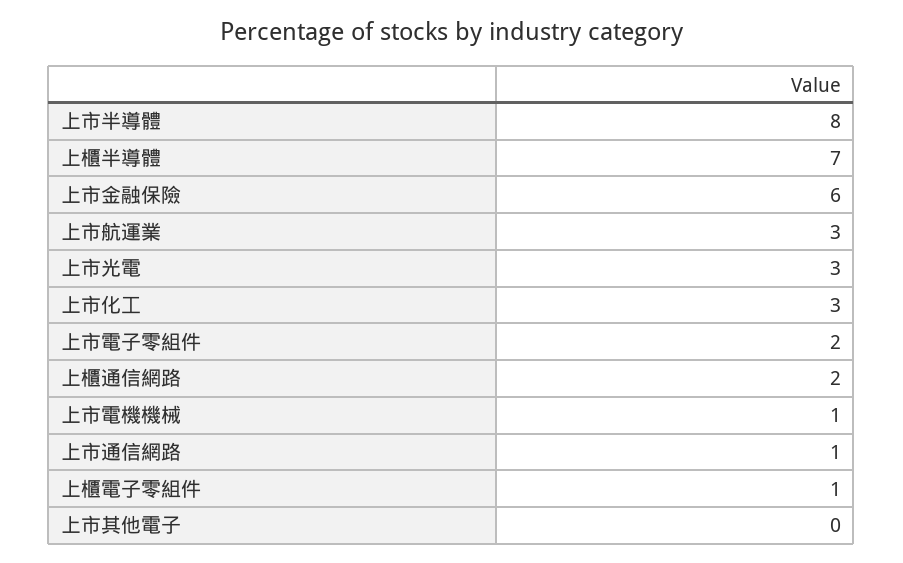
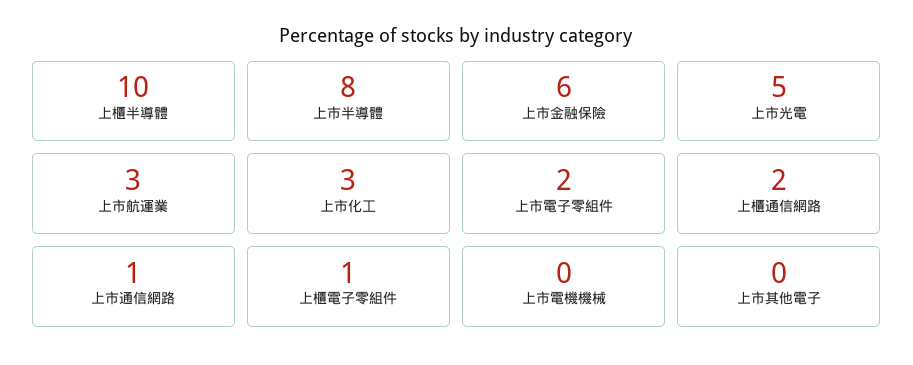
  {
    "上市半導體": 8,
-   "上櫃半導體": 7,
+   "上櫃半導體": 10,
    "上市金融保險": 6,
    "上市航運業": 3,
-   "上市光電": 3,
+   "上市光電": 5,
    "上市化工": 3,
    "上市電子零組件": 2,
    "上櫃通信網路": 2,
-   "上市電機機械": 1,
+   "上市電機機械": 0,
    "上市通信網路": 1,
    "上櫃電子零組件": 1,
    "上市其他電子": 0
  }

